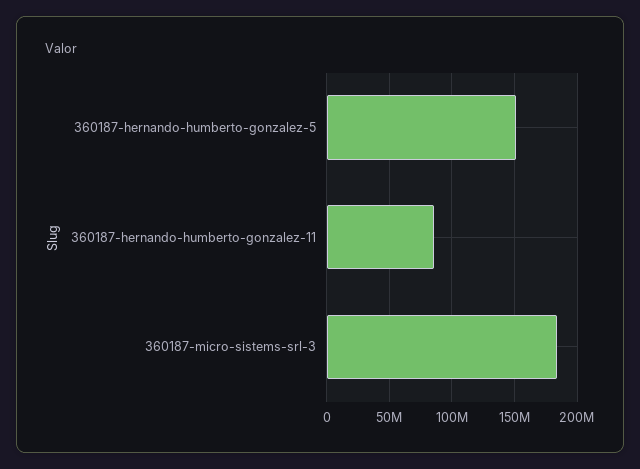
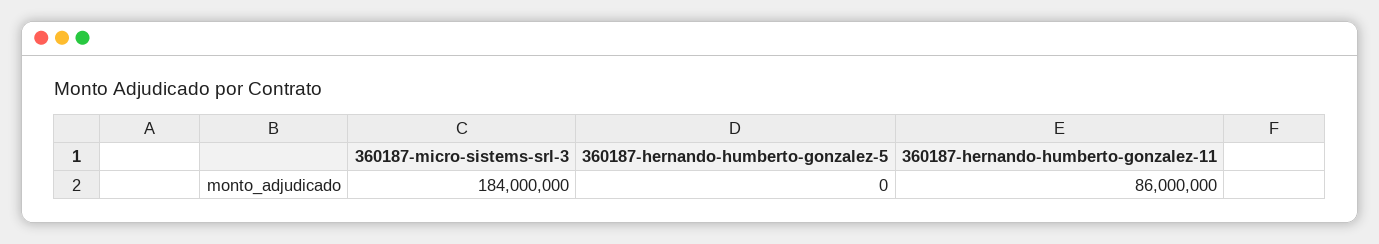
  {
-   "360187-hernando-humberto-gonzalez-5": 150000000,
+   "360187-hernando-humberto-gonzalez-5": 0,
    "360187-hernando-humberto-gonzalez-11": 86000000,
    "360187-micro-sistems-srl-3": 184000000
  }

